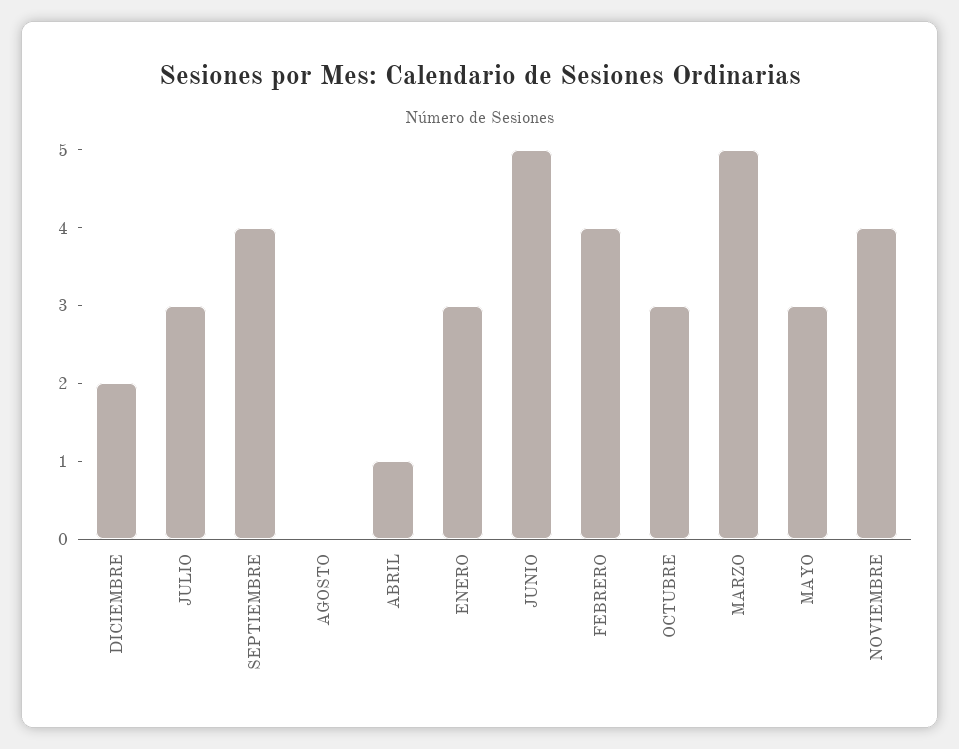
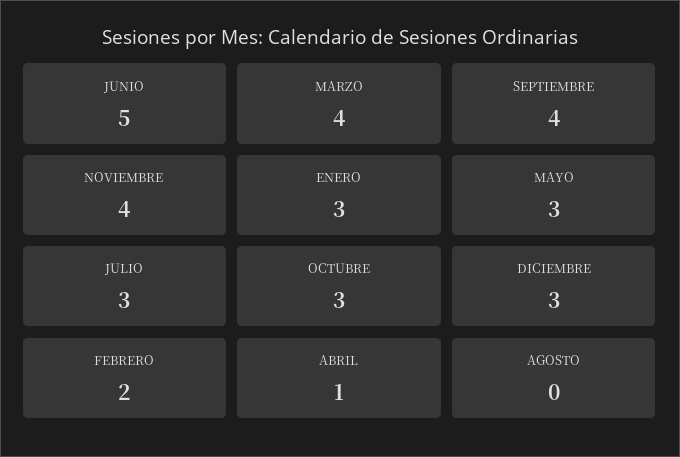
  {
-   "DICIEMBRE": 2,
+   "DICIEMBRE": 3,
    "JULIO": 3,
    "SEPTIEMBRE": 4,
    "AGOSTO": 0,
    "ABRIL": 1,
    "ENERO": 3,
    "JUNIO": 5,
-   "FEBRERO": 4,
+   "FEBRERO": 2,
    "OCTUBRE": 3,
-   "MARZO": 5,
+   "MARZO": 4,
    "MAYO": 3,
    "NOVIEMBRE": 4
  }

